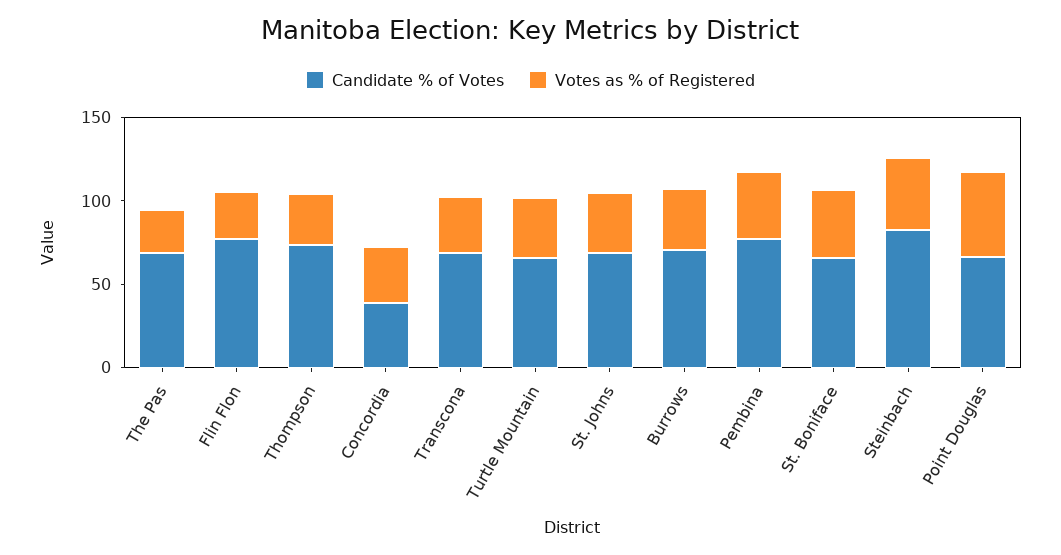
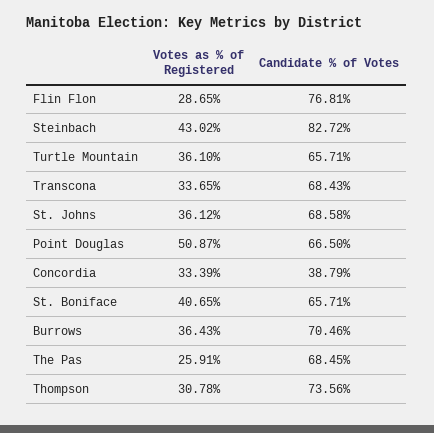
  {
    "Candidate % of Votes": {
      "The Pas": 68.45,
      "Flin Flon": 76.81,
      "Thompson": 73.56,
      "Concordia": 38.79,
      "Transcona": 68.43,
      "Turtle Mountain": 65.71,
      "St. Johns": 68.58,
      "Burrows": 70.46,
-     "Pembina": 80,
      "St. Boniface": 65.71,
      "Steinbach": 82.72,
      "Point Douglas": 66.5
    },
    "Votes as % of Registered": {
      "The Pas": 25.91,
      "Flin Flon": 28.65,
      "Thompson": 30.78,
      "Concordia": 33.39,
      "Transcona": 33.65,
      "Turtle Mountain": 36.1,
      "St. Johns": 36.12,
      "Burrows": 36.43,
-     "Pembina": 40,
      "St. Boniface": 40.65,
      "Steinbach": 43.02,
      "Point Douglas": 50.87
    }
  }

